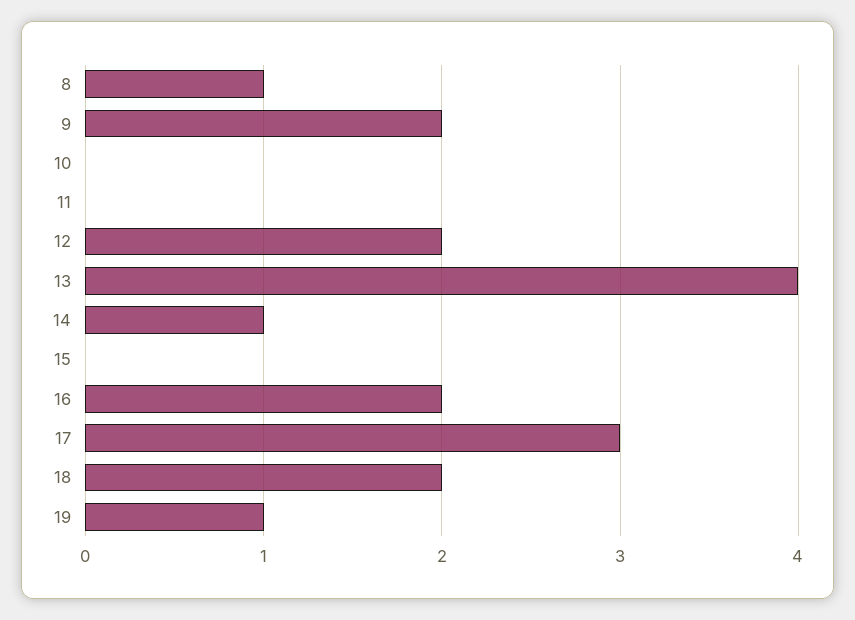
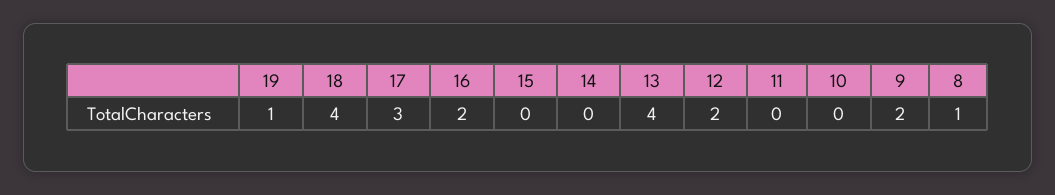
  {
    "8": 1,
    "9": 2,
    "10": 0,
    "11": 0,
    "12": 2,
    "13": 4,
-   "14": 1,
+   "14": 0,
    "15": 0,
    "16": 2,
    "17": 3,
-   "18": 2,
+   "18": 4,
    "19": 1
  }

